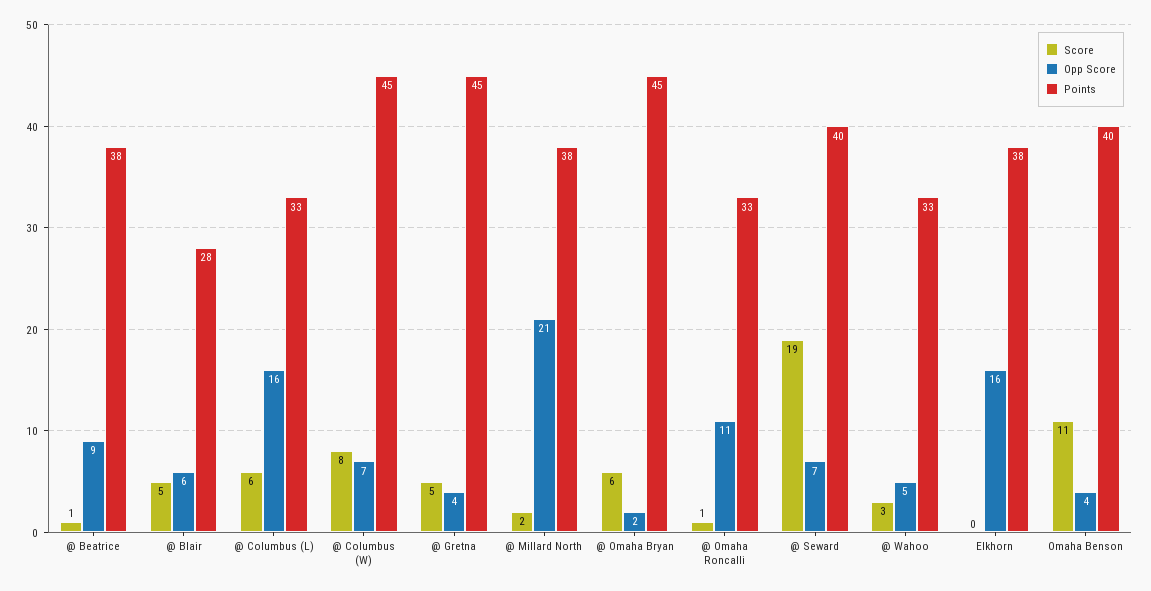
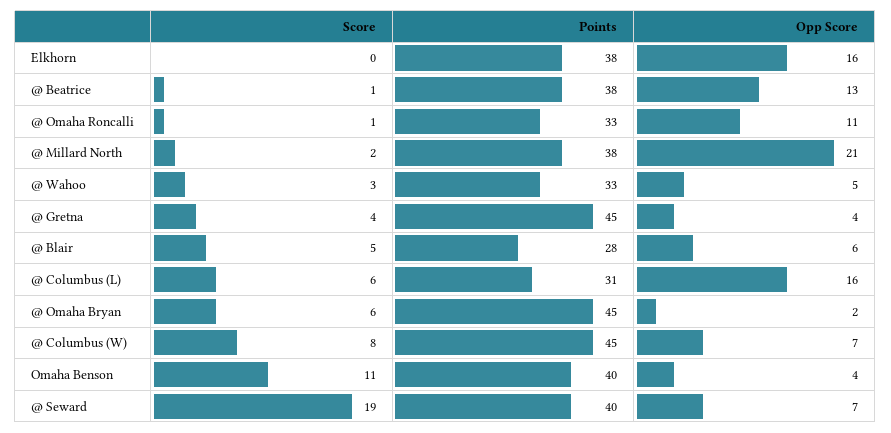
  {
    "Score": {
      "@ Beatrice": 1,
      "@ Blair": 5,
      "@ Columbus (L)": 6,
      "@ Columbus (W)": 8,
-     "@ Gretna": 5,
+     "@ Gretna": 4,
      "@ Millard North": 2,
      "@ Omaha Bryan": 6,
      "@ Omaha Roncalli": 1,
      "@ Seward": 19,
      "@ Wahoo": 3,
      "Elkhorn": 0,
      "Omaha Benson": 11
    },
    "Opp Score": {
-     "@ Beatrice": 9,
+     "@ Beatrice": 13,
      "@ Blair": 6,
      "@ Columbus (L)": 16,
      "@ Columbus (W)": 7,
      "@ Gretna": 4,
      "@ Millard North": 21,
      "@ Omaha Bryan": 2,
      "@ Omaha Roncalli": 11,
      "@ Seward": 7,
      "@ Wahoo": 5,
      "Elkhorn": 16,
      "Omaha Benson": 4
    },
    "Points": {
      "@ Beatrice": 38,
      "@ Blair": 28,
-     "@ Columbus (L)": 33,
+     "@ Columbus (L)": 31,
      "@ Columbus (W)": 45,
      "@ Gretna": 45,
      "@ Millard North": 38,
      "@ Omaha Bryan": 45,
      "@ Omaha Roncalli": 33,
      "@ Seward": 40,
      "@ Wahoo": 33,
      "Elkhorn": 38,
      "Omaha Benson": 40
    }
  }

